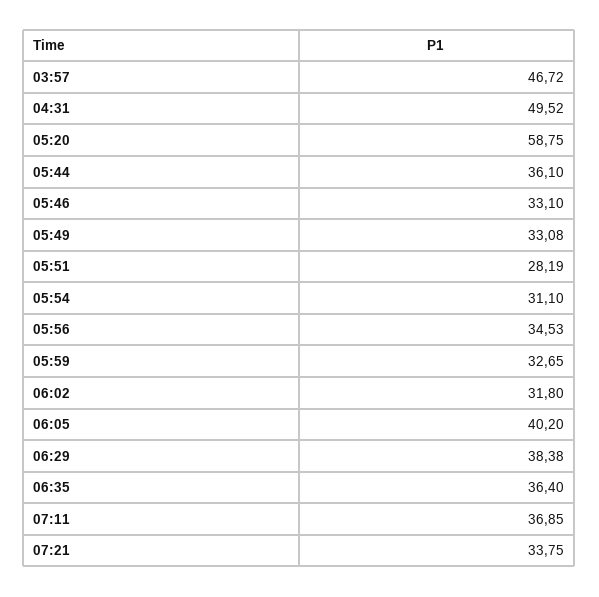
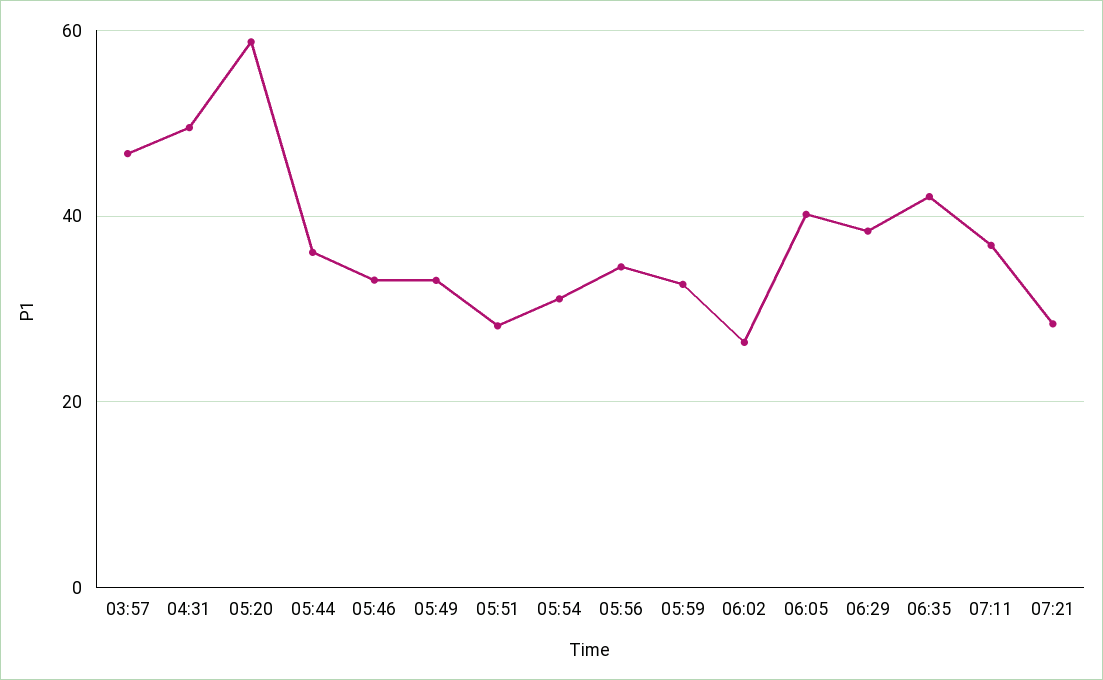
  {
    "03:57": 46.72,
    "04:31": 49.52,
    "05:20": 58.75,
    "05:44": 36.1,
    "05:46": 33.1,
    "05:49": 33.08,
    "05:51": 28.19,
    "05:54": 31.1,
    "05:56": 34.53,
    "05:59": 32.65,
-   "06:02": 31.8,
+   "06:02": 26,
    "06:05": 40.2,
    "06:29": 38.38,
-   "06:35": 36.4,
+   "06:35": 42,
    "07:11": 36.85,
-   "07:21": 33.75
+   "07:21": 28
  }

